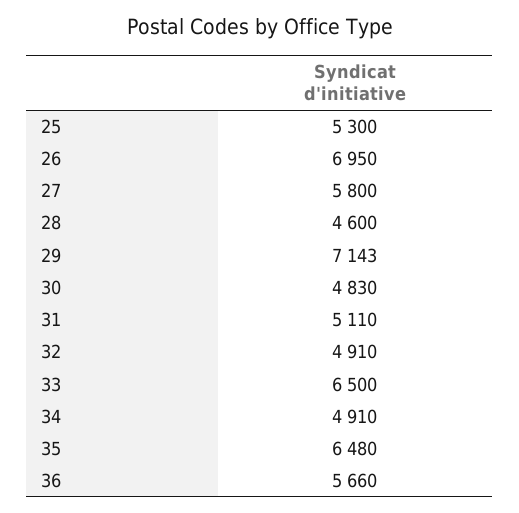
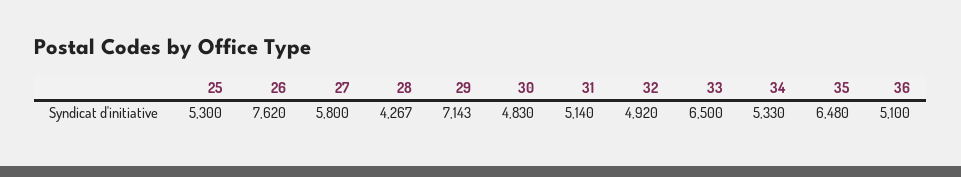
  {
    "25": 5300,
-   "26": 6950,
+   "26": 7620,
    "27": 5800,
-   "28": 4600,
+   "28": 4267,
    "29": 7143,
    "30": 4830,
-   "31": 5110,
+   "31": 5140,
-   "32": 4910,
+   "32": 4920,
    "33": 6500,
-   "34": 4910,
+   "34": 5330,
    "35": 6480,
-   "36": 5660
+   "36": 5100
  }

